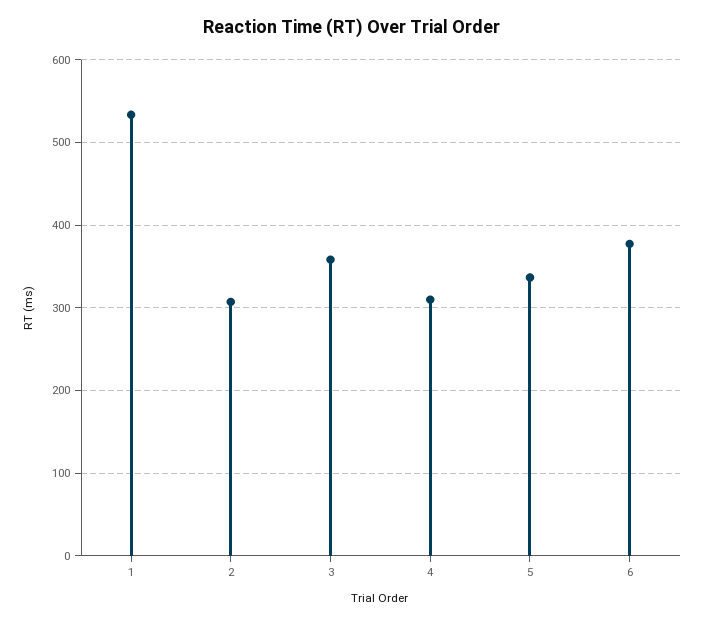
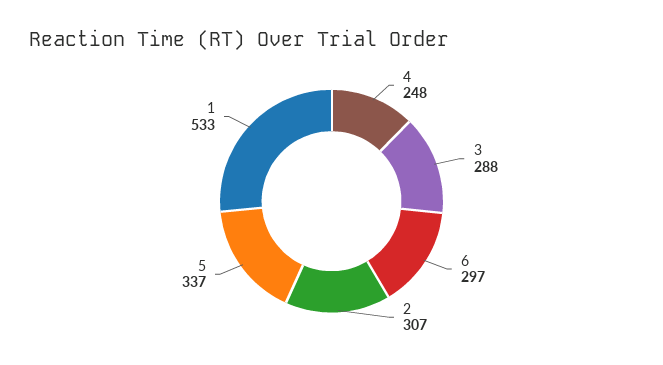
  {
    "1": 533,
    "2": 307,
-   "3": 360,
+   "3": 288,
-   "4": 310,
+   "4": 248,
    "5": 337,
-   "6": 380
+   "6": 297
  }

